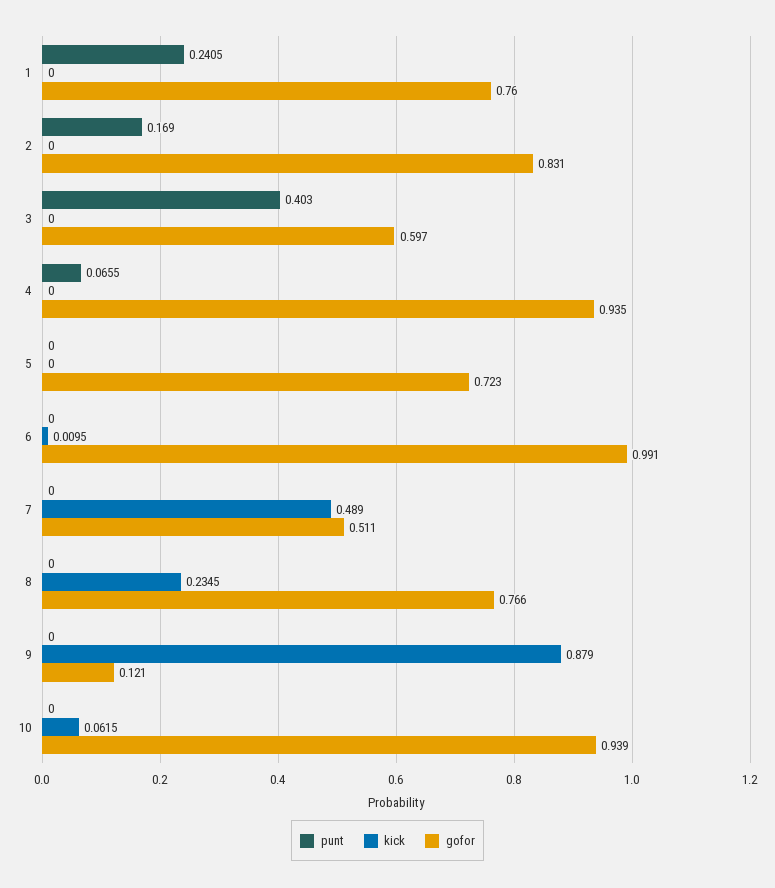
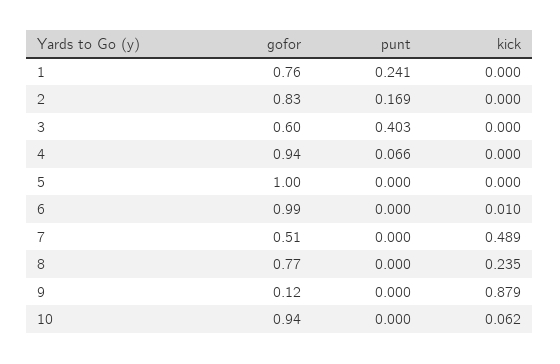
  {
    "punt": {
      "1": 0.2405,
      "2": 0.169,
      "3": 0.403,
      "4": 0.0655,
      "5": 0,
      "6": 0,
      "7": 0,
      "8": 0,
      "9": 0,
      "10": 0
    },
    "kick": {
      "1": 0,
      "2": 0,
      "3": 0,
      "4": 0,
      "5": 0,
      "6": 0.0095,
      "7": 0.489,
      "8": 0.2345,
      "9": 0.879,
      "10": 0.0615
    },
    "gofor": {
      "1": 0.76,
      "2": 0.831,
      "3": 0.597,
      "4": 0.935,
-     "5": 0.723,
+     "5": 1,
      "6": 0.991,
      "7": 0.511,
      "8": 0.766,
      "9": 0.121,
      "10": 0.939
    }
  }

